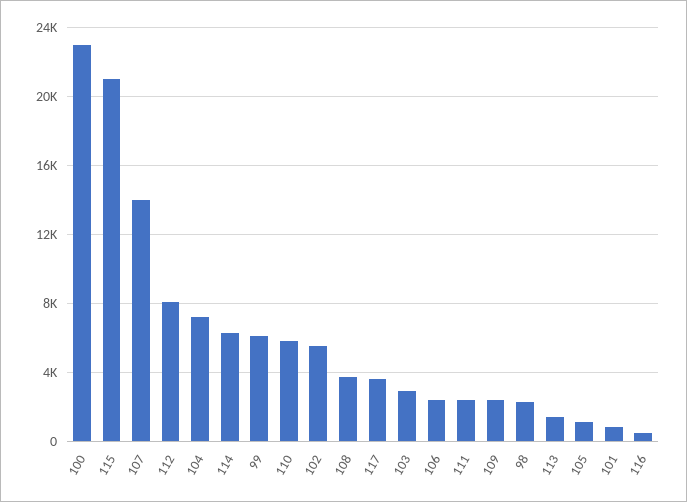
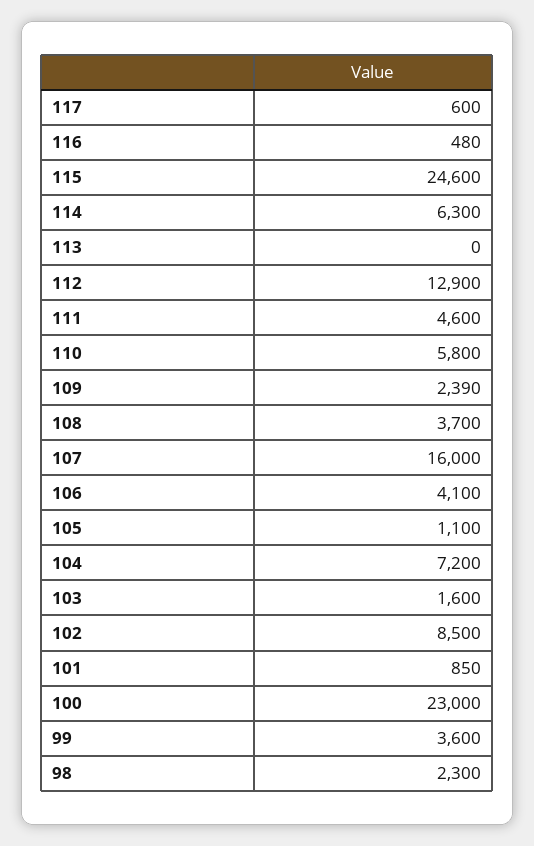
  {
    "100": 23000,
-   "115": 21000,
+   "115": 24600,
-   "107": 14000,
+   "107": 16000,
-   "112": 8000,
+   "112": 12900,
    "104": 7200,
    "114": 6300,
-   "99": 6000,
+   "99": 3600,
    "110": 5800,
-   "102": 5500,
+   "102": 8500,
    "108": 3700,
-   "117": 3500,
+   "117": 600,
-   "103": 3000,
+   "103": 1600,
-   "106": 2500,
+   "106": 4100,
-   "111": 2500,
+   "111": 4600,
    "109": 2390,
    "98": 2300,
-   "113": 1500,
+   "113": 0,
    "105": 1100,
    "101": 850,
    "116": 480
  }

